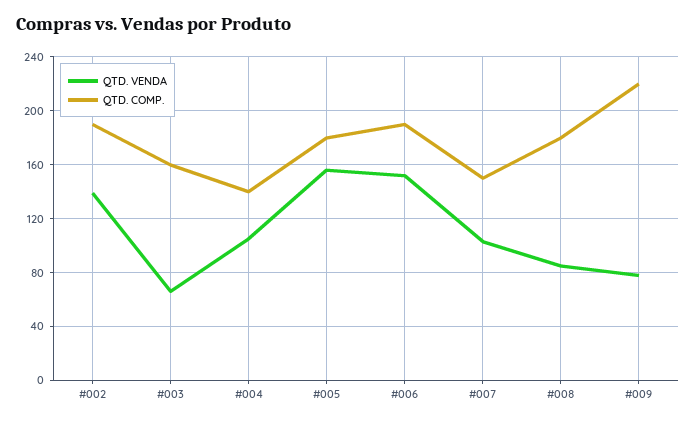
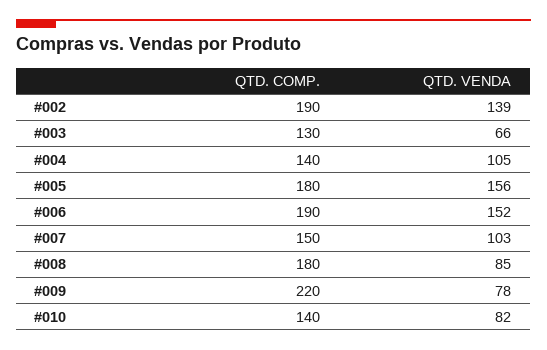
  {
    "QTD. VENDA": {
      "#002": 139,
      "#003": 66,
      "#004": 105,
      "#005": 156,
      "#006": 152,
      "#007": 103,
      "#008": 85,
-     "#009": 78
+     "#009": 78,
+     "#010": 82
    },
    "QTD. COMP.": {
      "#002": 190,
-     "#003": 160,
+     "#003": 130,
      "#004": 140,
      "#005": 180,
      "#006": 190,
      "#007": 150,
      "#008": 180,
-     "#009": 220
+     "#009": 220,
+     "#010": 140
    }
  }

